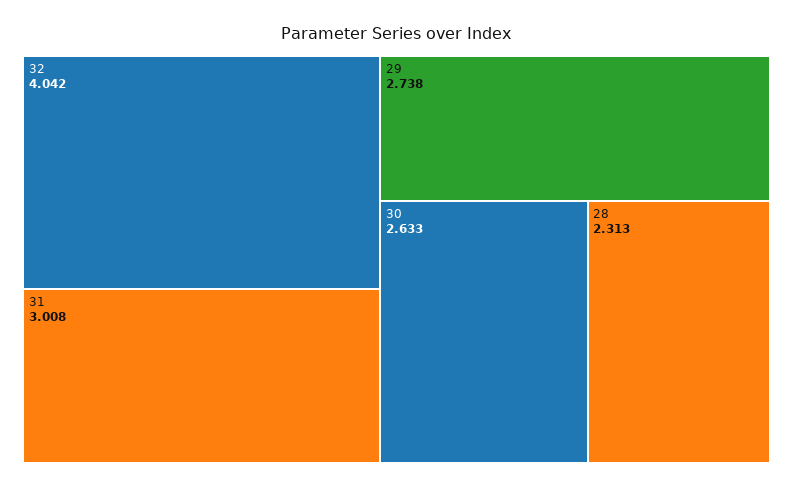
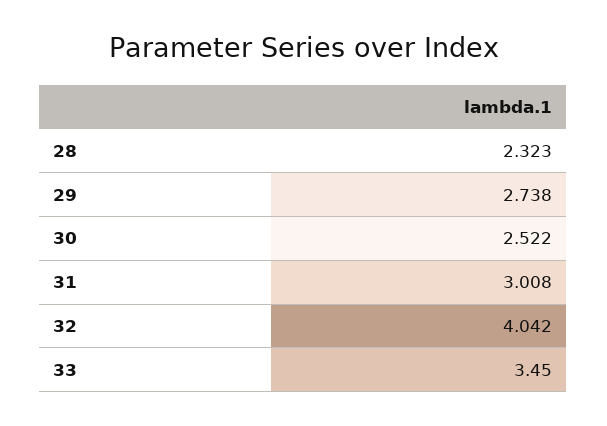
  {
    "32": 4.042,
    "31": 3.008,
    "29": 2.738,
-   "30": 2.633,
+   "30": 2.522,
-   "28": 2.313
+   "28": 2.323,
+   "33": 3.45
  }

